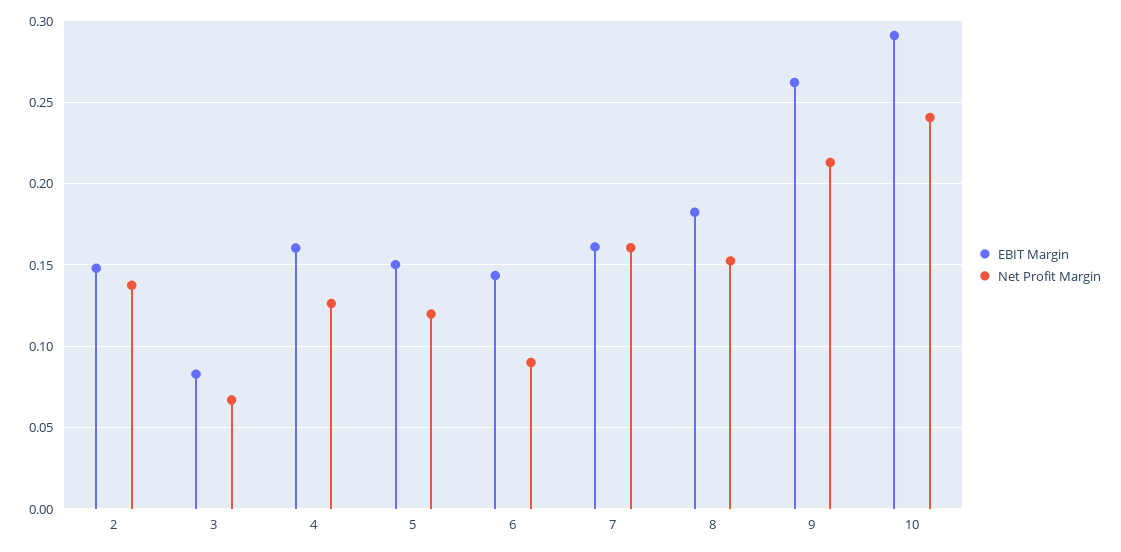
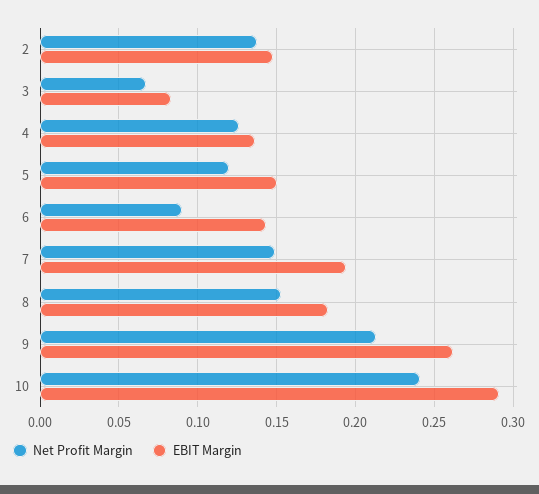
  {
    "EBIT Margin": {
      "2": 0.15,
      "3": 0.085,
-     "4": 0.16,
+     "4": 0.135,
      "5": 0.15,
      "6": 0.145,
-     "7": 0.16,
+     "7": 0.195,
      "8": 0.18,
      "9": 0.26,
      "10": 0.29
    },
    "Net Profit Margin": {
      "2": 0.14,
      "3": 0.065,
      "4": 0.125,
      "5": 0.12,
      "6": 0.09,
-     "7": 0.16,
+     "7": 0.15,
      "8": 0.155,
      "9": 0.215,
      "10": 0.24
    }
  }

